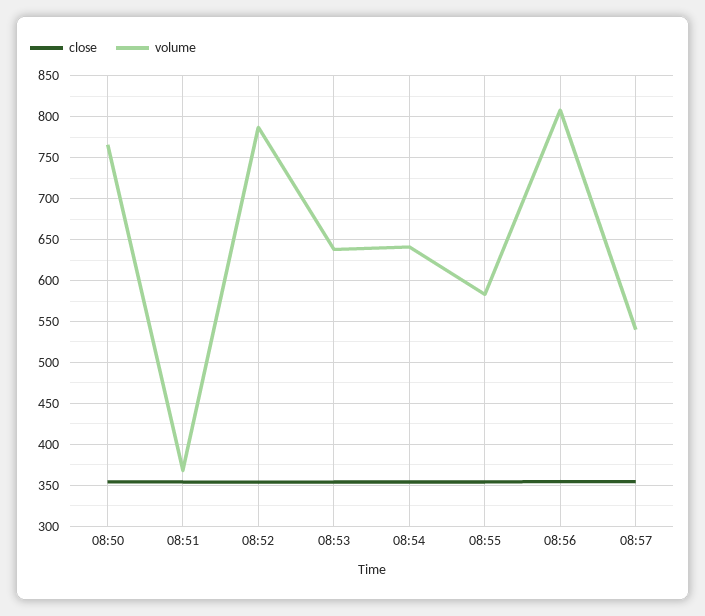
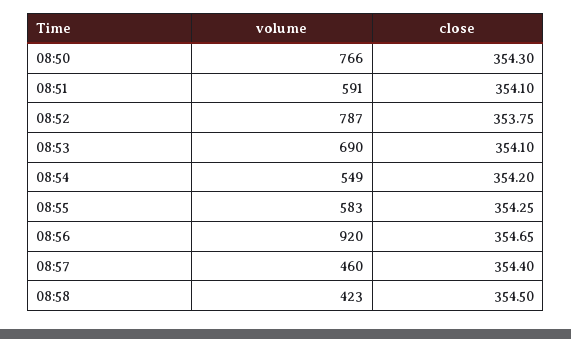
  {
    "close": {
      "08:50": 354.3,
      "08:51": 354.1,
      "08:52": 353.75,
      "08:53": 354.1,
      "08:54": 354.2,
      "08:55": 354.25,
      "08:56": 354.65,
-     "08:57": 354.4
+     "08:57": 354.4,
+     "08:58": 354.5
    },
    "volume": {
      "08:50": 766,
-     "08:51": 370,
+     "08:51": 591,
      "08:52": 787,
-     "08:53": 640,
+     "08:53": 690,
-     "08:54": 640,
+     "08:54": 549,
      "08:55": 583,
-     "08:56": 810,
+     "08:56": 920,
-     "08:57": 540
+     "08:57": 460,
+     "08:58": 423
    }
  }

